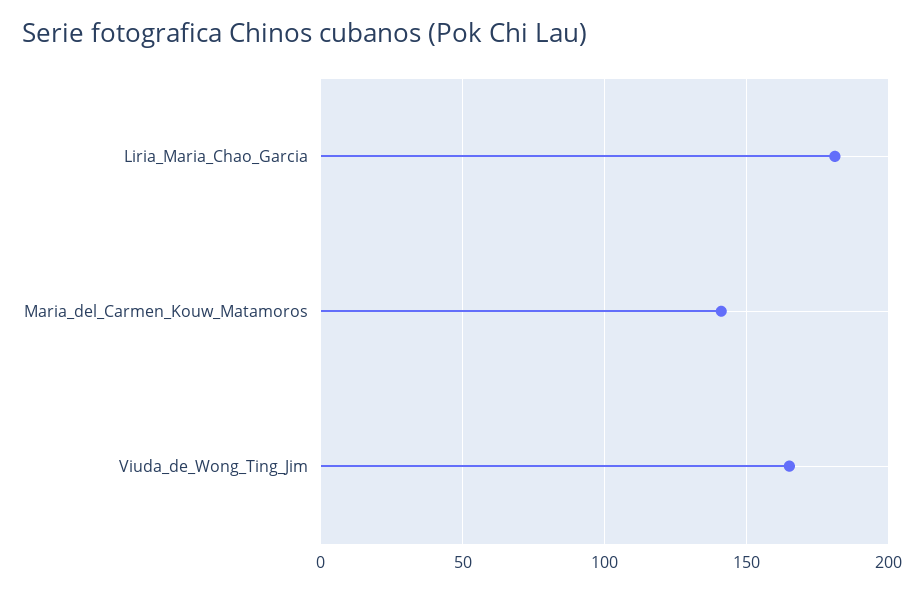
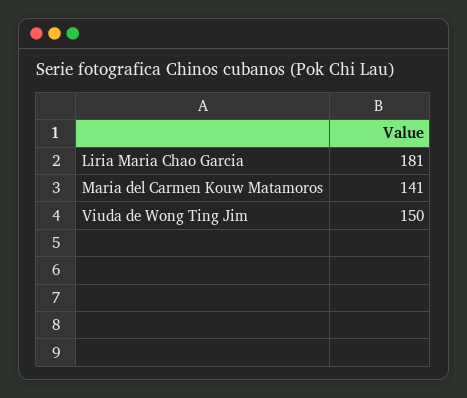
  {
    "Liria_Maria_Chao_Garcia": 181,
    "Maria_del_Carmen_Kouw_Matamoros": 141,
-   "Viuda_de_Wong_Ting_Jim": 165
+   "Viuda_de_Wong_Ting_Jim": 150
  }

